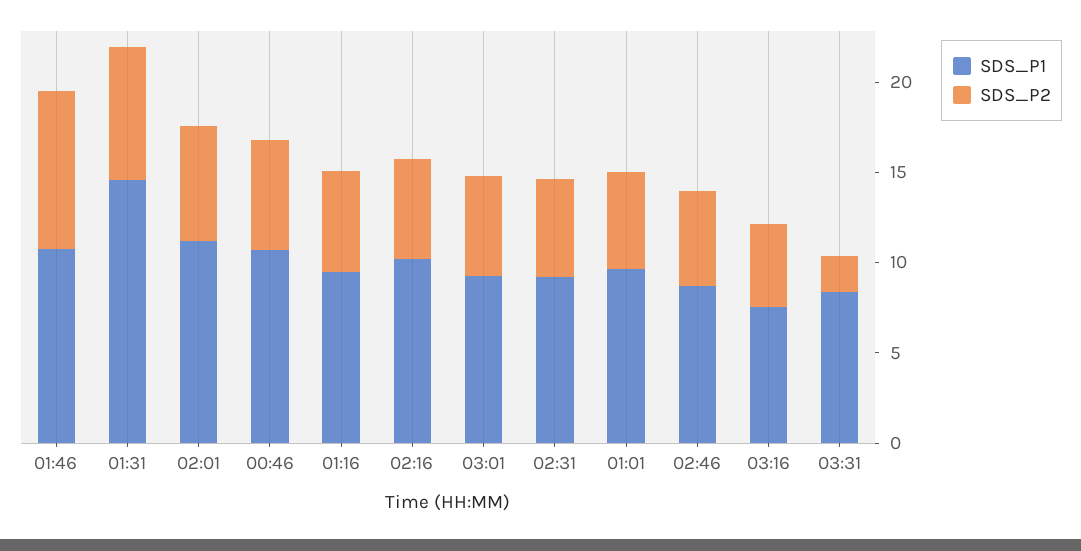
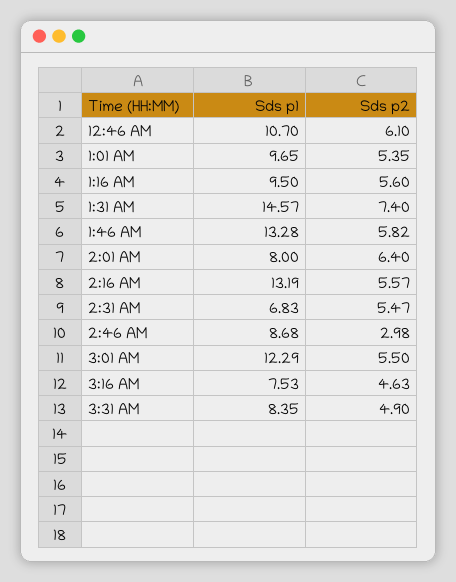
  {
    "SDS_P1": {
-     "01:46": 11,
+     "01:46": 13.28,
      "01:31": 14.57,
-     "02:01": 11,
+     "02:01": 8,
      "00:46": 10.7,
      "01:16": 9.5,
-     "02:16": 10,
+     "02:16": 13.19,
-     "03:01": 9,
+     "03:01": 12.29,
-     "02:31": 9,
+     "02:31": 6.83,
      "01:01": 9.65,
      "02:46": 8.68,
      "03:16": 7.53,
      "03:31": 8.35
    },
    "SDS_P2": {
-     "01:46": 9,
+     "01:46": 5.82,
      "01:31": 7.4,
      "02:01": 6.4,
      "00:46": 6.1,
      "01:16": 5.6,
      "02:16": 5.57,
      "03:01": 5.5,
      "02:31": 5.47,
      "01:01": 5.35,
-     "02:46": 5,
+     "02:46": 2.98,
      "03:16": 4.63,
-     "03:31": 2
+     "03:31": 4.9
    }
  }

